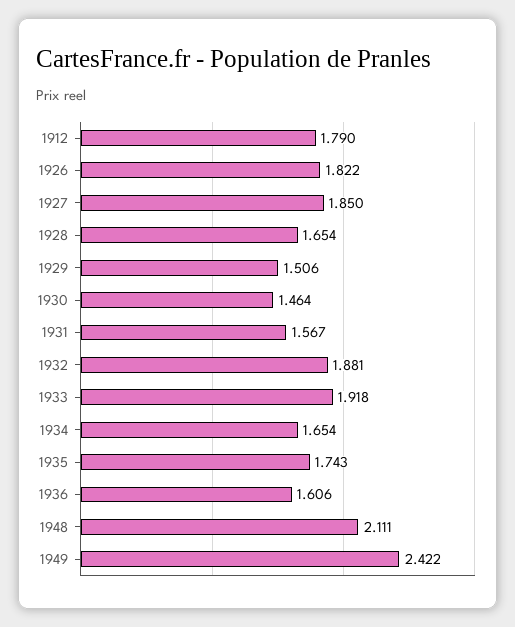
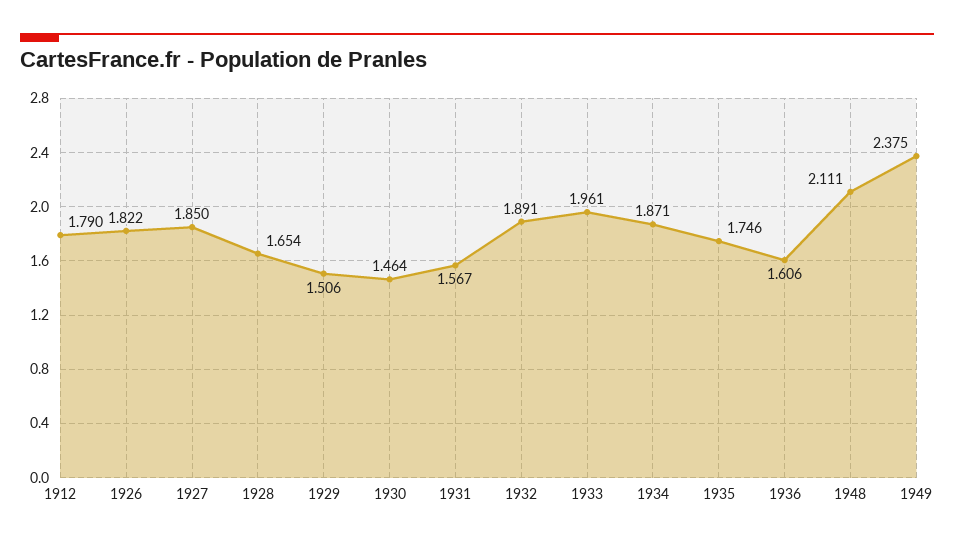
  {
    "1912": 1.79,
    "1926": 1.822,
    "1927": 1.85,
    "1928": 1.654,
    "1929": 1.506,
    "1930": 1.464,
    "1931": 1.567,
-   "1932": 1.881,
+   "1932": 1.891,
-   "1933": 1.918,
+   "1933": 1.961,
-   "1934": 1.654,
+   "1934": 1.871,
-   "1935": 1.743,
+   "1935": 1.746,
    "1936": 1.606,
    "1948": 2.111,
-   "1949": 2.422
+   "1949": 2.375
  }

